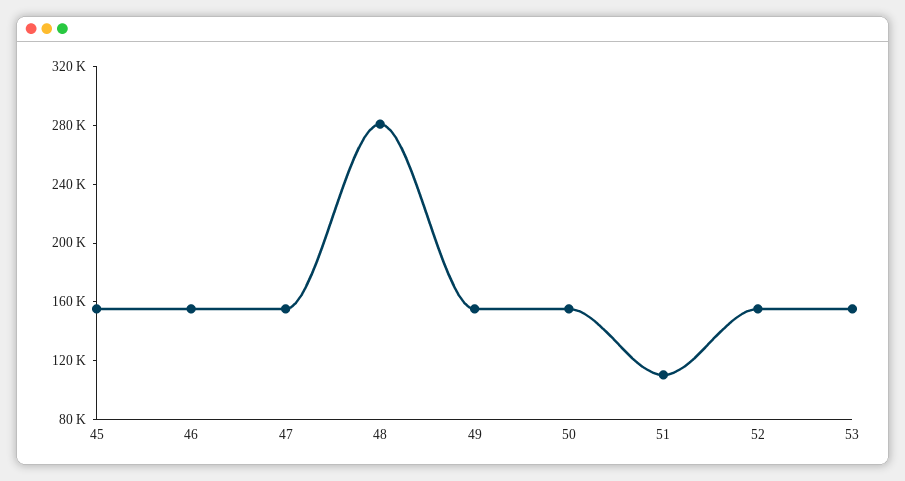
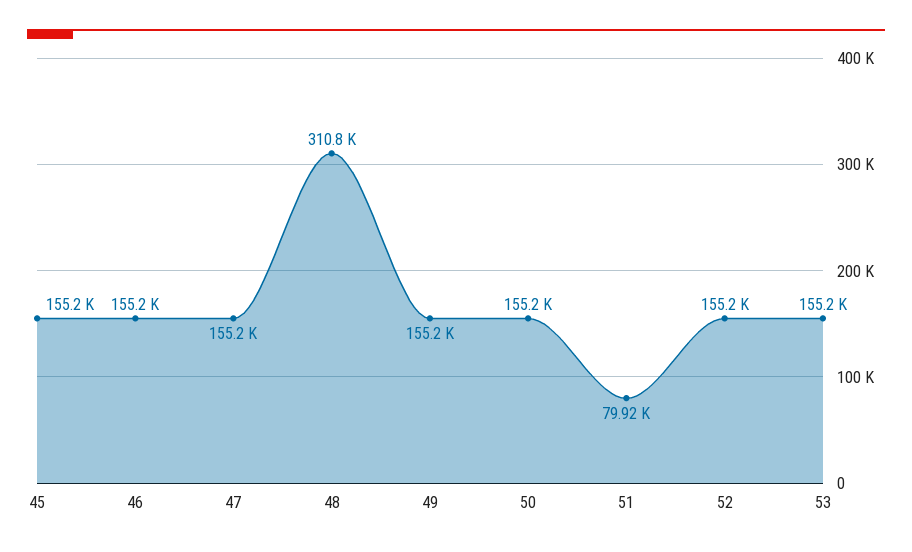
  {
    "45": 155200,
    "46": 155200,
    "47": 155200,
-   "48": 280000,
+   "48": 310800,
    "49": 155200,
    "50": 155200,
-   "51": 110000,
+   "51": 79920,
    "52": 155200,
    "53": 155200
  }

